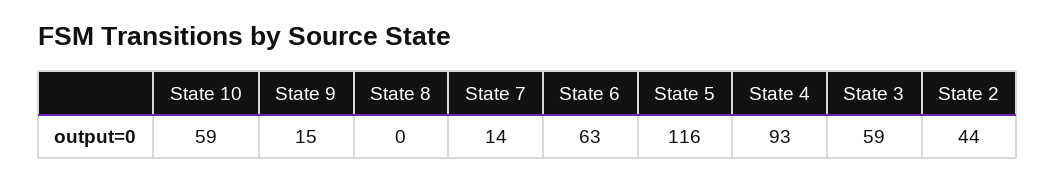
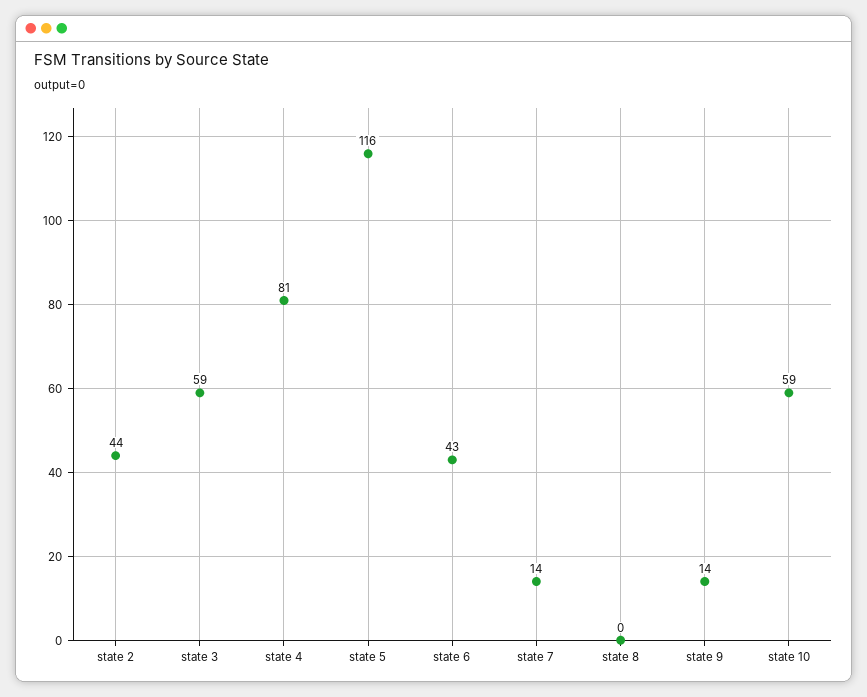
  {
    "State 10": 59,
-   "State 9": 15,
+   "State 9": 14,
    "State 8": 0,
    "State 7": 14,
-   "State 6": 63,
+   "State 6": 43,
    "State 5": 116,
-   "State 4": 93,
+   "State 4": 81,
    "State 3": 59,
    "State 2": 44
  }

